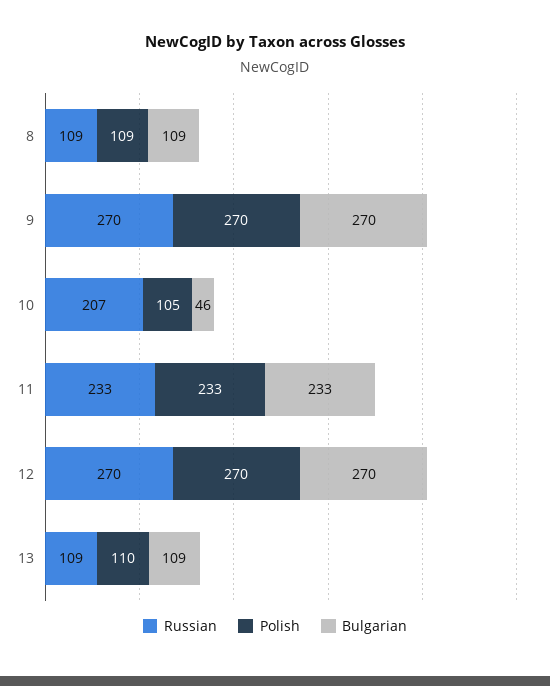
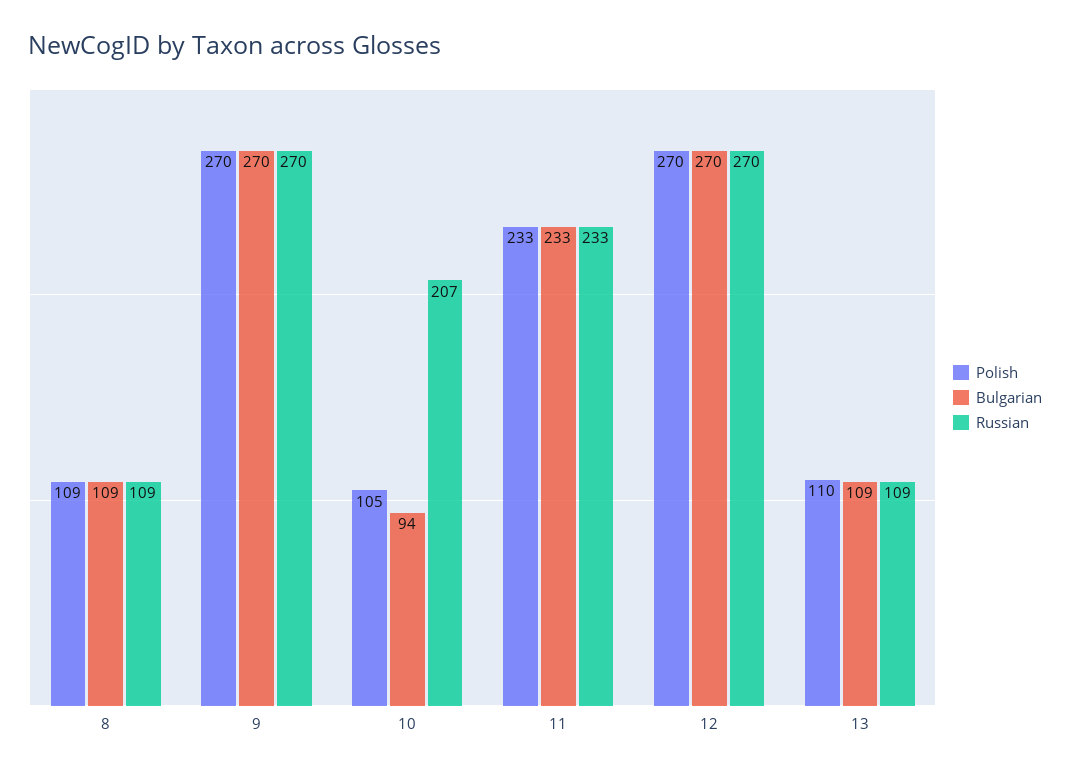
  {
    "Russian": {
      "8": 109,
      "9": 270,
      "10": 207,
      "11": 233,
      "12": 270,
      "13": 109
    },
    "Polish": {
      "8": 109,
      "9": 270,
      "10": 105,
      "11": 233,
      "12": 270,
      "13": 110
    },
    "Bulgarian": {
      "8": 109,
      "9": 270,
-     "10": 46,
+     "10": 94,
      "11": 233,
      "12": 270,
      "13": 109
    }
  }

